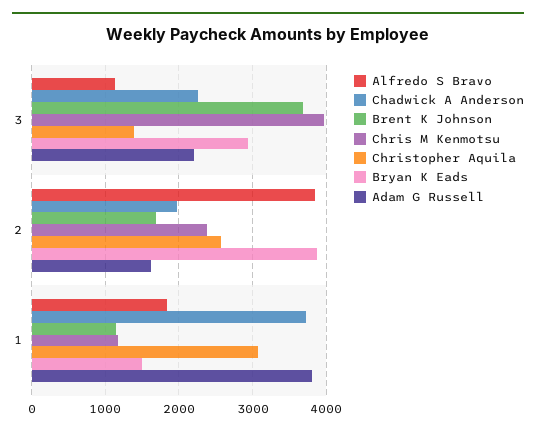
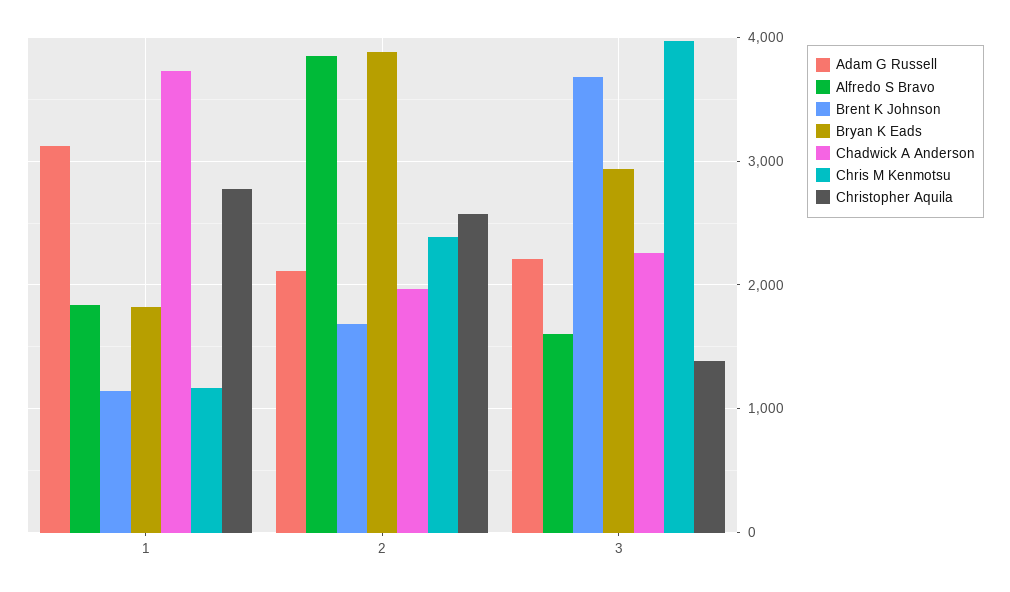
  {
    "Alfredo S Bravo": {
-     "3": 1100,
+     "3": 1600,
      "2": 3900,
      "1": 1800
    },
    "Chadwick A Anderson": {
      "3": 2300,
      "2": 2000,
      "1": 3700
    },
    "Brent K Johnson": {
      "3": 3700,
      "2": 1700,
      "1": 1100
    },
    "Chris M Kenmotsu": {
      "3": 4000,
      "2": 2400,
      "1": 1200
    },
    "Christopher Aquila": {
      "3": 1400,
      "2": 2600,
-     "1": 3100
+     "1": 2800
    },
    "Bryan K Eads": {
      "3": 2900,
      "2": 3900,
-     "1": 1500
+     "1": 1800
    },
    "Adam G Russell": {
      "3": 2200,
-     "2": 1600,
+     "2": 2100,
-     "1": 3800
+     "1": 3100
    }
  }

